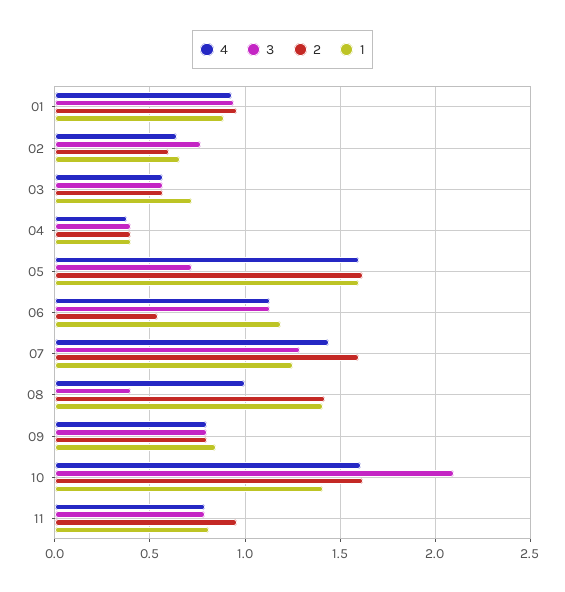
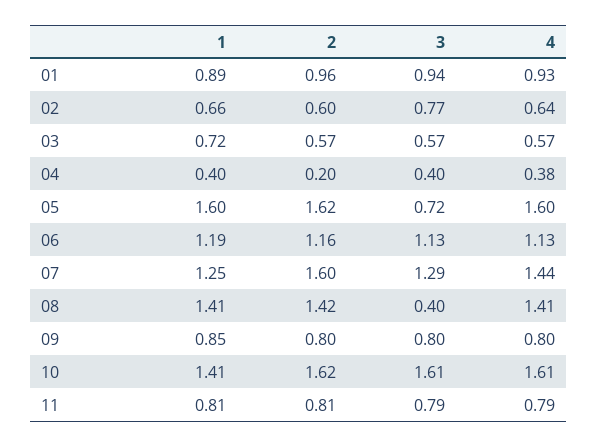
  {
    "4": {
      "01": 0.93,
      "02": 0.64,
      "03": 0.57,
      "04": 0.38,
      "05": 1.6,
      "06": 1.13,
      "07": 1.44,
-     "08": 1,
+     "08": 1.41,
      "09": 0.8,
      "10": 1.61,
      "11": 0.79
    },
    "3": {
      "01": 0.94,
      "02": 0.77,
      "03": 0.57,
      "04": 0.4,
      "05": 0.72,
      "06": 1.13,
      "07": 1.29,
      "08": 0.4,
      "09": 0.8,
-     "10": 2.1,
+     "10": 1.61,
      "11": 0.79
    },
    "2": {
      "01": 0.96,
      "02": 0.6,
      "03": 0.57,
-     "04": 0.4,
+     "04": 0.2,
      "05": 1.62,
-     "06": 0.55,
+     "06": 1.16,
      "07": 1.6,
      "08": 1.42,
      "09": 0.8,
      "10": 1.62,
-     "11": 0.95
+     "11": 0.81
    },
    "1": {
      "01": 0.89,
      "02": 0.66,
      "03": 0.72,
      "04": 0.4,
      "05": 1.6,
      "06": 1.19,
      "07": 1.25,
      "08": 1.41,
      "09": 0.85,
      "10": 1.41,
      "11": 0.81
    }
  }

